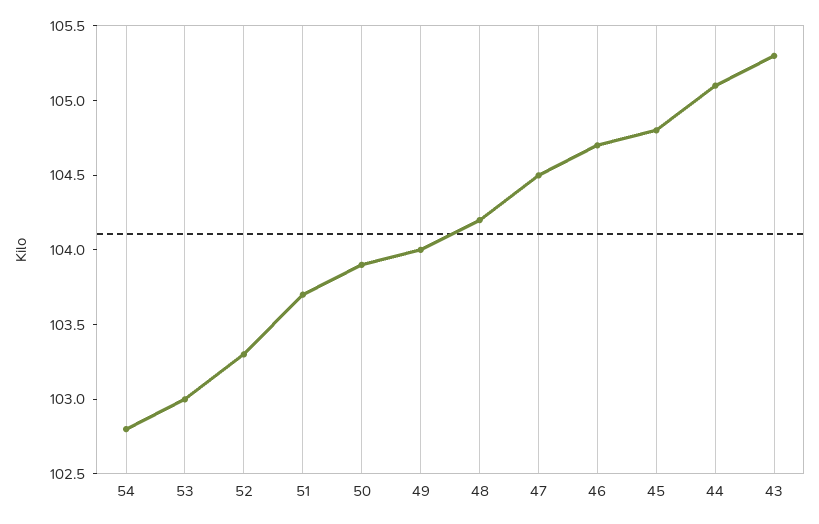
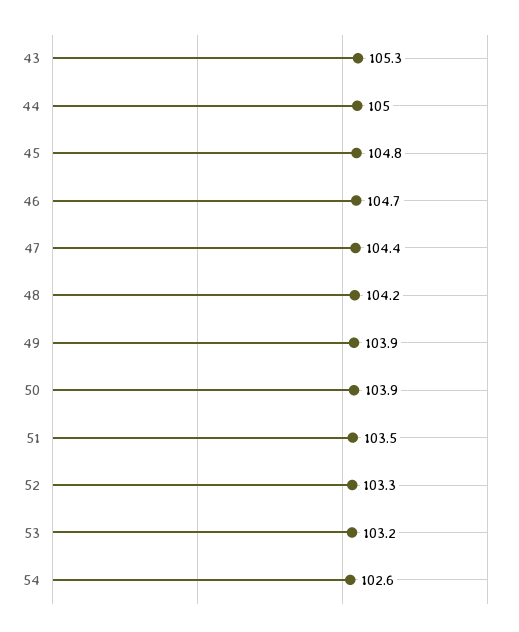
  {
-   "54": 102.8,
+   "54": 102.6,
-   "53": 103,
+   "53": 103.2,
    "52": 103.3,
-   "51": 103.7,
+   "51": 103.5,
    "50": 103.9,
-   "49": 104,
+   "49": 103.9,
    "48": 104.2,
-   "47": 104.5,
+   "47": 104.4,
    "46": 104.7,
    "45": 104.8,
-   "44": 105.1,
+   "44": 105,
    "43": 105.3
  }

